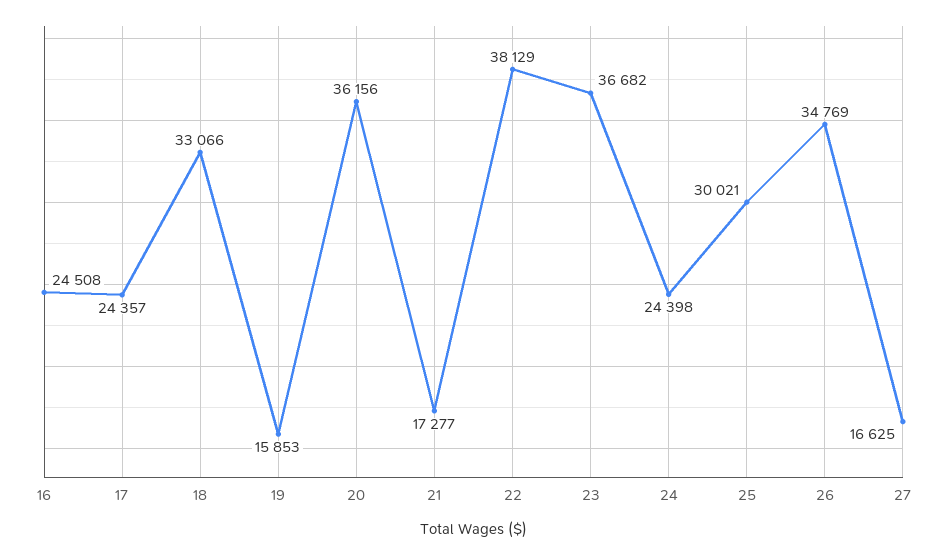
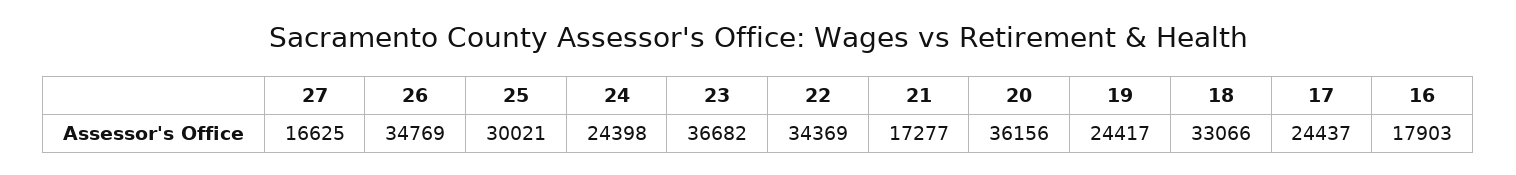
  {
-   "16": 24508,
+   "16": 17903,
-   "17": 24357,
+   "17": 24437,
    "18": 33066,
-   "19": 15853,
+   "19": 24417,
    "20": 36156,
    "21": 17277,
-   "22": 38129,
+   "22": 34369,
    "23": 36682,
    "24": 24398,
    "25": 30021,
    "26": 34769,
    "27": 16625
  }

